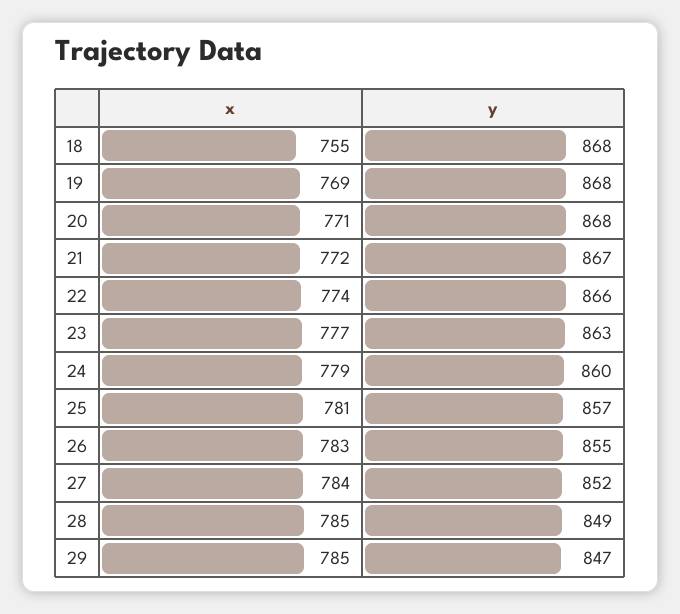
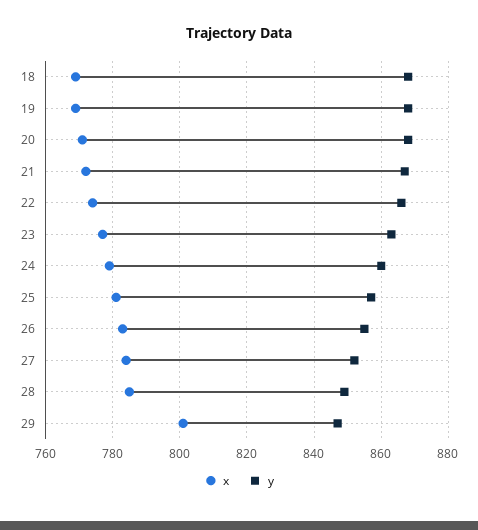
  {
    "x": {
-     "18": 755,
+     "18": 770,
      "19": 769,
      "20": 771,
      "21": 772,
      "22": 774,
      "23": 777,
      "24": 779,
      "25": 781,
      "26": 783,
      "27": 784,
      "28": 785,
-     "29": 785
+     "29": 800
    },
    "y": {
      "18": 868,
      "19": 868,
      "20": 868,
      "21": 867,
      "22": 866,
      "23": 863,
      "24": 860,
      "25": 857,
      "26": 855,
      "27": 852,
      "28": 849,
      "29": 847
    }
  }

